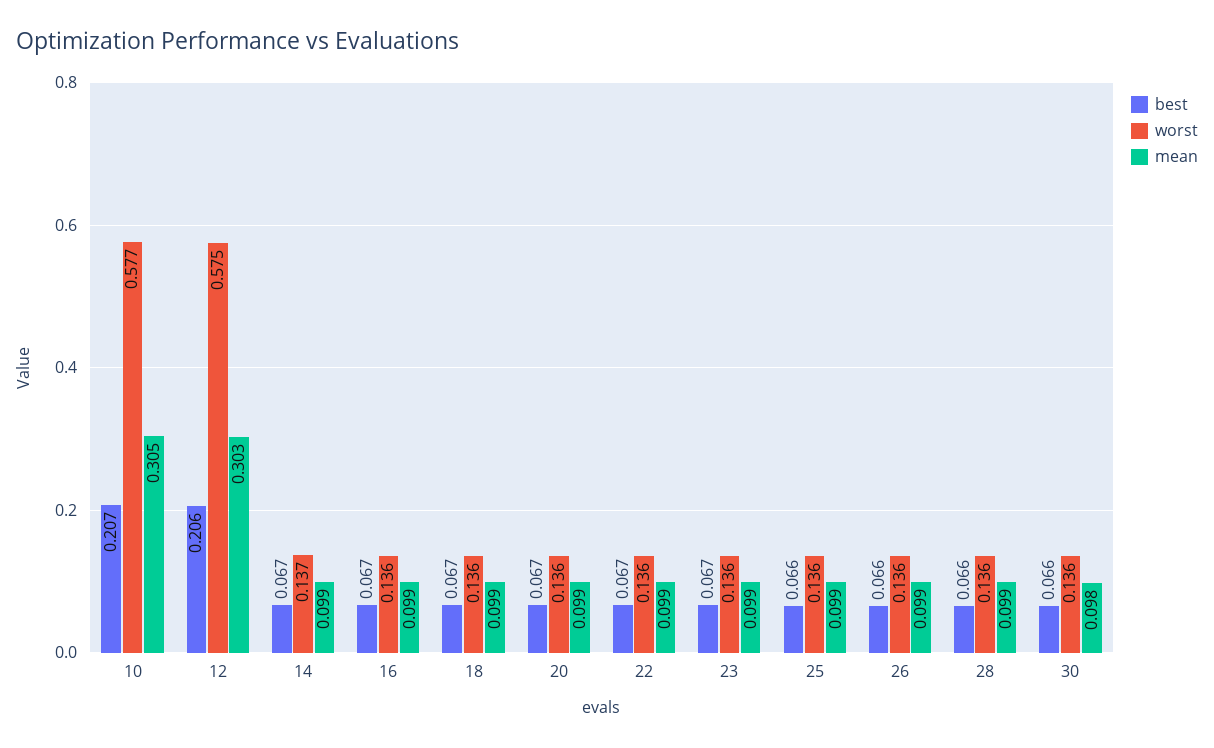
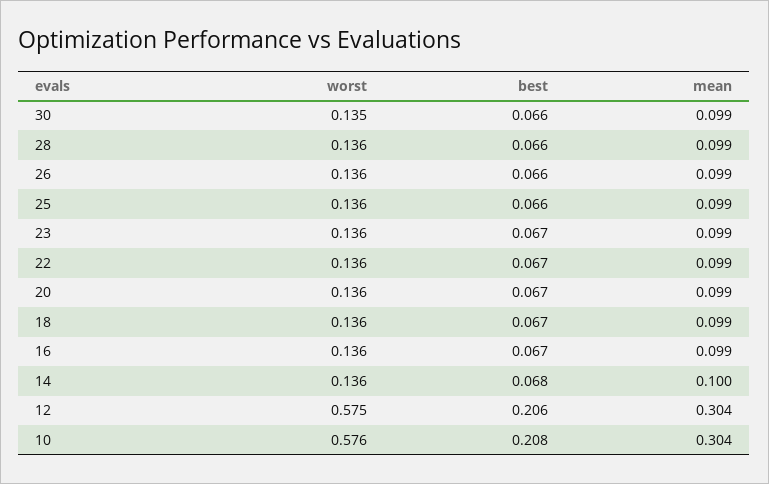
  {
    "best": {
-     "10": 0.207,
+     "10": 0.208,
      "12": 0.206,
-     "14": 0.067,
+     "14": 0.068,
      "16": 0.067,
      "18": 0.067,
      "20": 0.067,
      "22": 0.067,
      "23": 0.067,
      "25": 0.066,
      "26": 0.066,
      "28": 0.066,
      "30": 0.066
    },
    "worst": {
-     "10": 0.577,
+     "10": 0.576,
      "12": 0.575,
-     "14": 0.137,
+     "14": 0.136,
      "16": 0.136,
      "18": 0.136,
      "20": 0.136,
      "22": 0.136,
      "23": 0.136,
      "25": 0.136,
      "26": 0.136,
      "28": 0.136,
-     "30": 0.136
+     "30": 0.135
    },
    "mean": {
-     "10": 0.305,
+     "10": 0.304,
-     "12": 0.303,
+     "12": 0.304,
-     "14": 0.099,
+     "14": 0.1,
      "16": 0.099,
      "18": 0.099,
      "20": 0.099,
      "22": 0.099,
      "23": 0.099,
      "25": 0.099,
      "26": 0.099,
      "28": 0.099,
-     "30": 0.098
+     "30": 0.099
    }
  }

